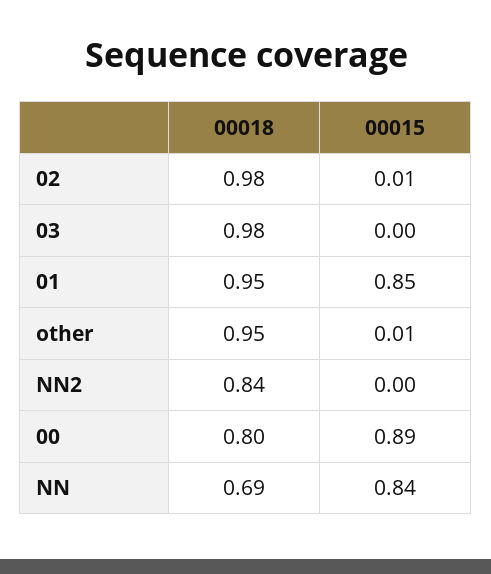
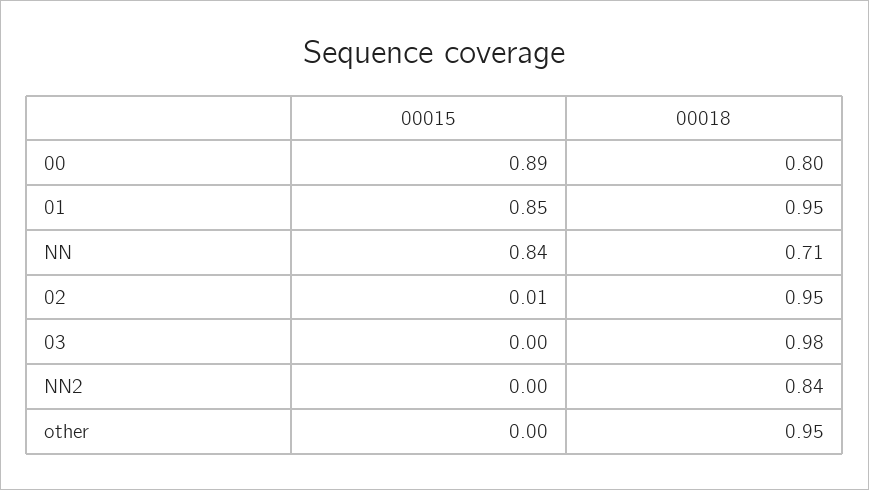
  {
    "00018": {
-     "02": 0.98,
+     "02": 0.95,
      "03": 0.98,
      "01": 0.95,
      "other": 0.95,
      "NN2": 0.84,
      "00": 0.8,
-     "NN": 0.69
+     "NN": 0.71
    },
    "00015": {
      "02": 0.01,
      "03": 0,
      "01": 0.85,
-     "other": 0.01,
+     "other": 0,
      "NN2": 0,
      "00": 0.89,
      "NN": 0.84
    }
  }

